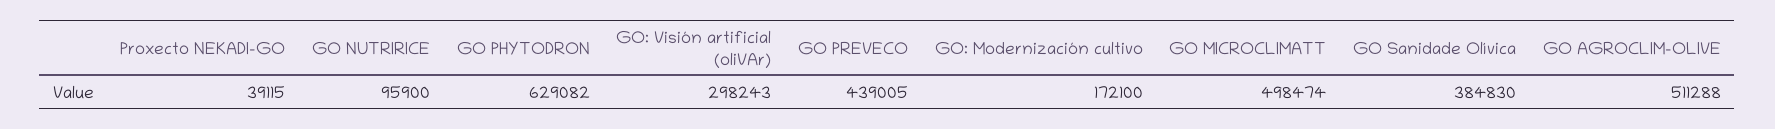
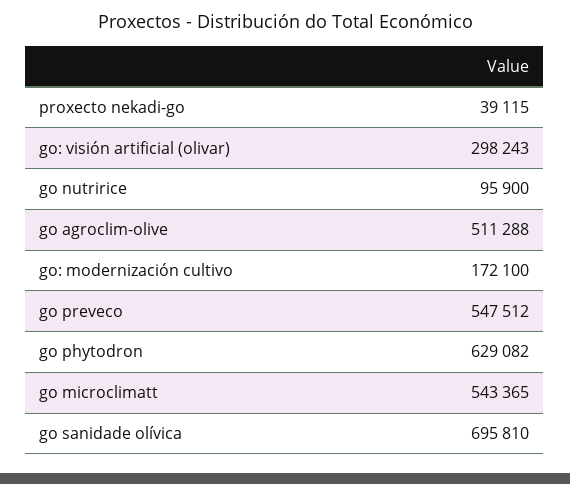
  {
    "Proxecto NEKADI-GO": 39115,
    "GO NUTRIRICE": 95900,
    "GO PHYTODRON": 629082,
    "GO: Visión artificial (oliVAr)": 298243,
-   "GO PREVECO": 439005,
+   "GO PREVECO": 547512,
    "GO: Modernización cultivo": 172100,
-   "GO MICROCLIMATT": 498474,
+   "GO MICROCLIMATT": 543365,
-   "GO Sanidade Olívica": 384830,
+   "GO Sanidade Olívica": 695810,
    "GO AGROCLIM-OLIVE": 511288
  }

